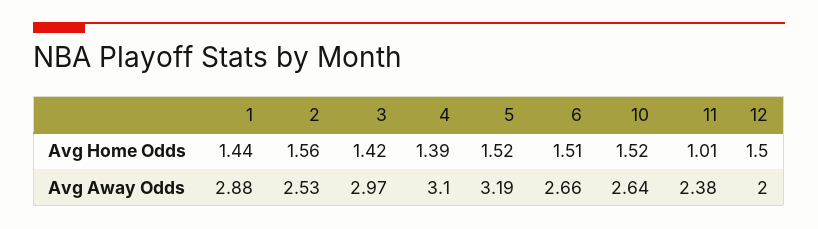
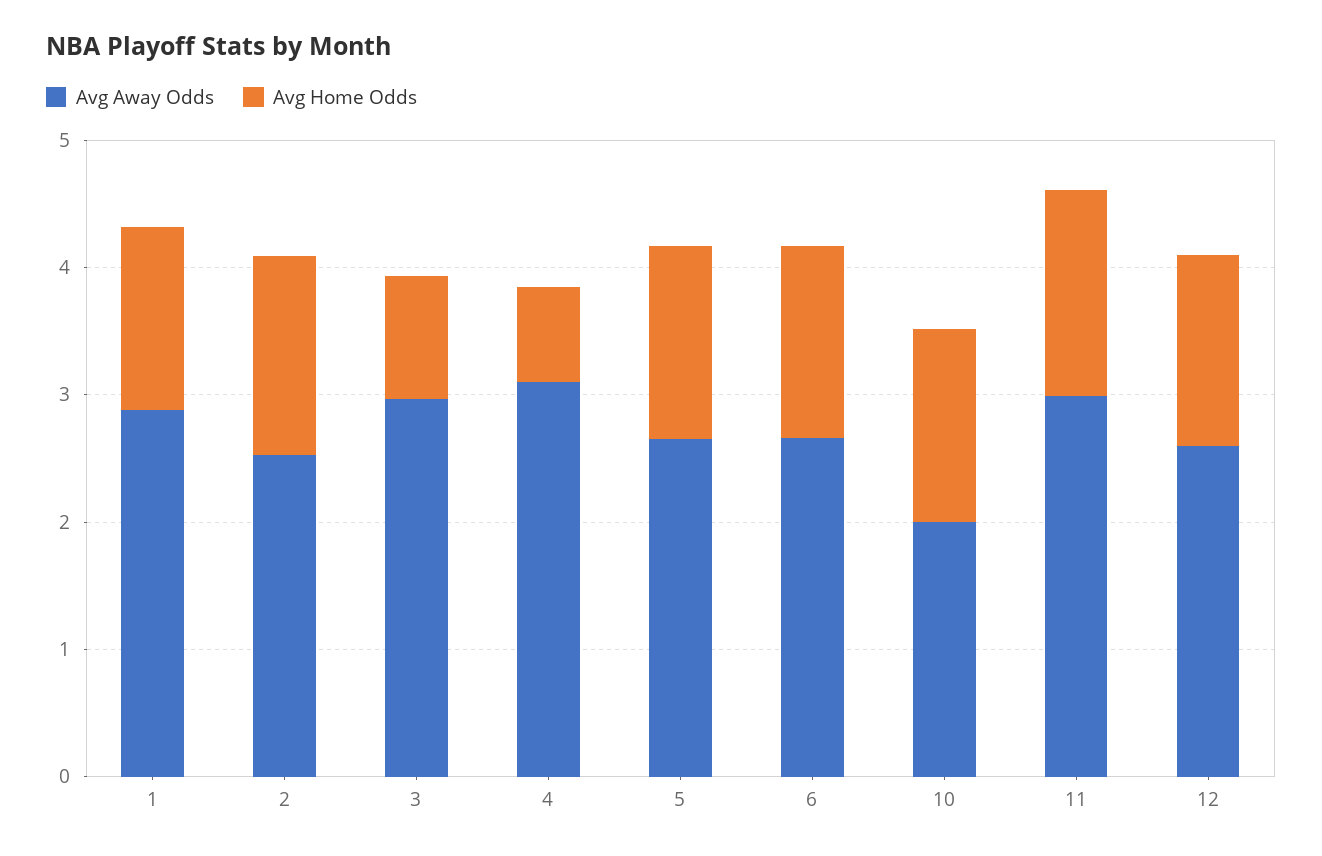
  {
    "Avg Home Odds": {
      "1": 1.44,
      "2": 1.56,
-     "3": 1.42,
+     "3": 1,
-     "4": 1.39,
+     "4": 0.8,
      "5": 1.52,
      "6": 1.51,
      "10": 1.52,
-     "11": 1.01,
+     "11": 1.6,
      "12": 1.5
    },
    "Avg Away Odds": {
      "1": 2.88,
      "2": 2.53,
      "3": 2.97,
      "4": 3.1,
-     "5": 3.19,
+     "5": 2.6,
      "6": 2.66,
-     "10": 2.64,
+     "10": 2,
-     "11": 2.38,
+     "11": 3,
-     "12": 2
+     "12": 2.6
    }
  }

